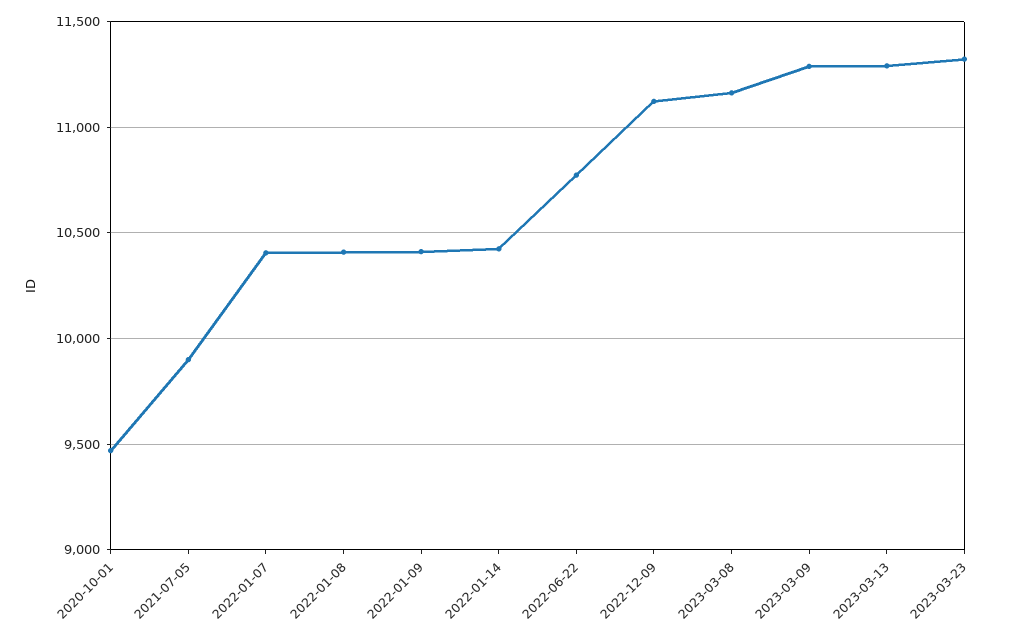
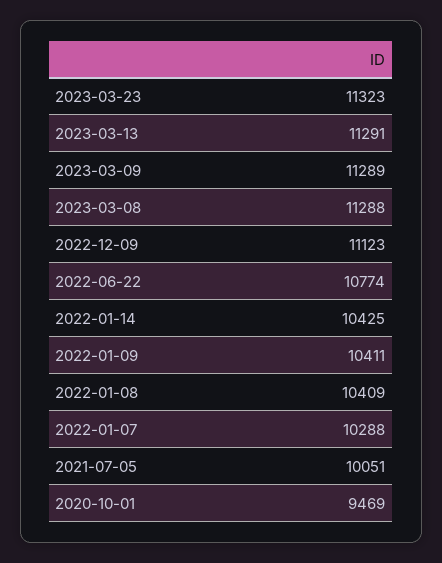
  {
    "2020-10-01": 9469,
-   "2021-07-05": 9900,
+   "2021-07-05": 10051,
-   "2022-01-07": 10400,
+   "2022-01-07": 10288,
    "2022-01-08": 10409,
    "2022-01-09": 10411,
    "2022-01-14": 10425,
    "2022-06-22": 10774,
    "2022-12-09": 11123,
-   "2023-03-08": 11150,
+   "2023-03-08": 11288,
    "2023-03-09": 11289,
    "2023-03-13": 11291,
    "2023-03-23": 11323
  }

